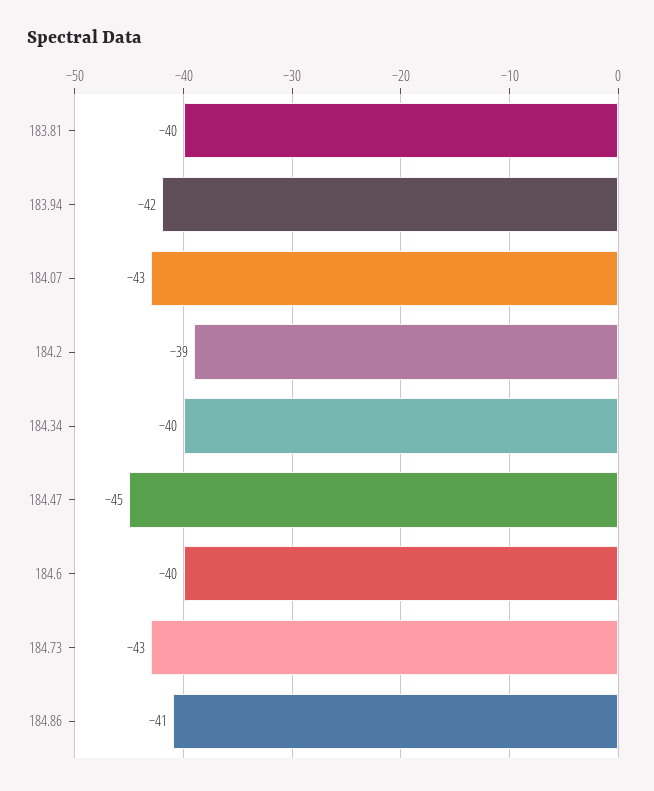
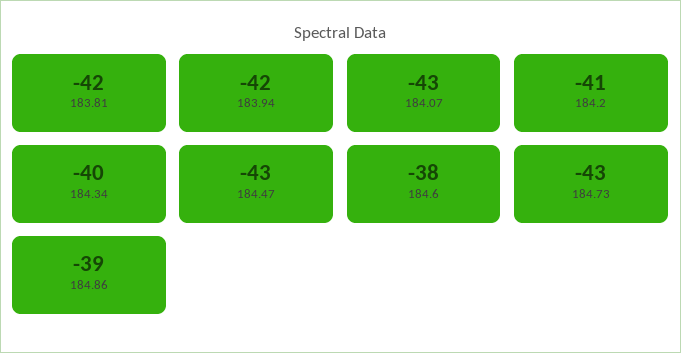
  {
-   "183.81": -40,
+   "183.81": -42,
    "183.94": -42,
    "184.07": -43,
-   "184.2": -39,
+   "184.2": -41,
    "184.34": -40,
-   "184.47": -45,
+   "184.47": -43,
-   "184.6": -40,
+   "184.6": -38,
    "184.73": -43,
-   "184.86": -41
+   "184.86": -39
  }

